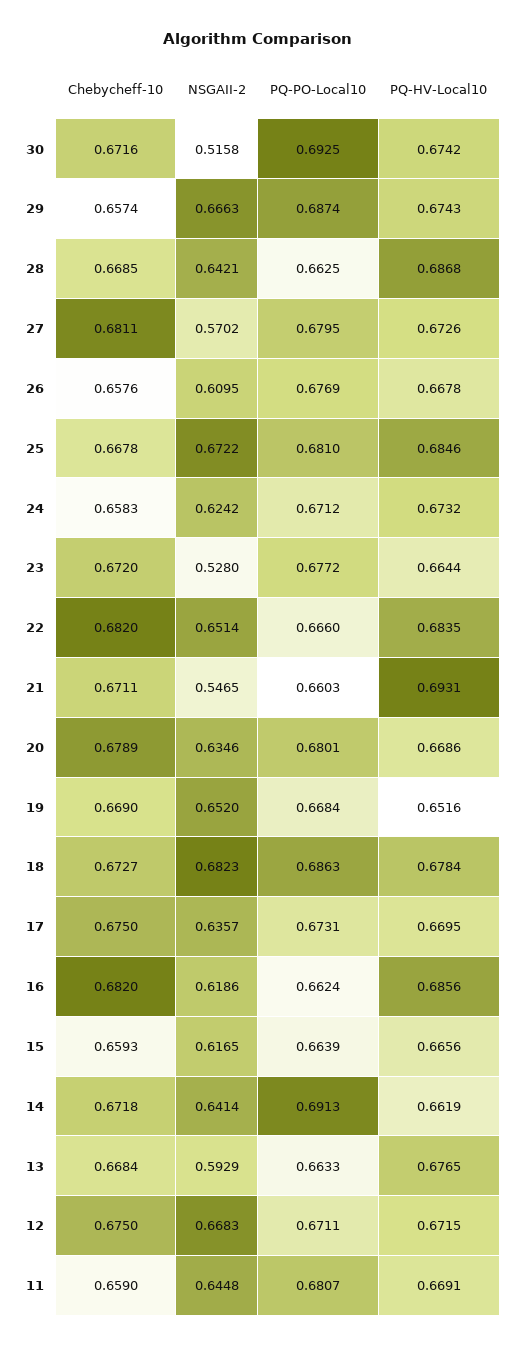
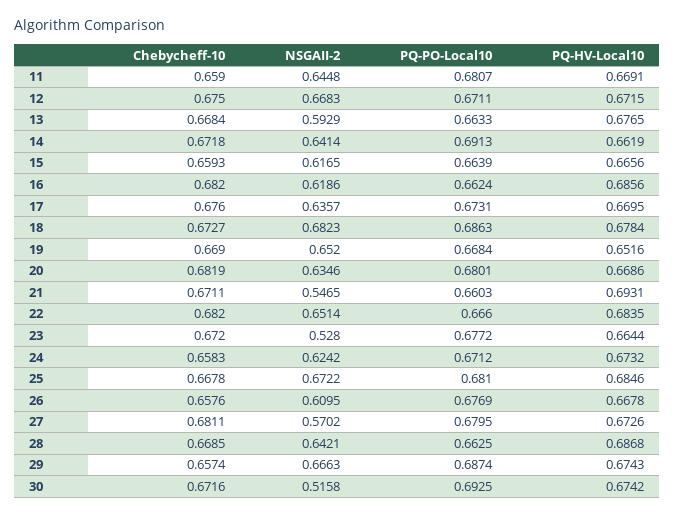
  {
    "Chebycheff-10": {
      "30": 0.6716,
      "29": 0.6574,
      "28": 0.6685,
      "27": 0.6811,
      "26": 0.6576,
      "25": 0.6678,
      "24": 0.6583,
      "23": 0.672,
      "22": 0.682,
      "21": 0.6711,
-     "20": 0.6789,
+     "20": 0.6819,
      "19": 0.669,
      "18": 0.6727,
-     "17": 0.675,
+     "17": 0.676,
      "16": 0.682,
      "15": 0.6593,
      "14": 0.6718,
      "13": 0.6684,
      "12": 0.675,
      "11": 0.659
    },
    "NSGAII-2": {
      "30": 0.5158,
      "29": 0.6663,
      "28": 0.6421,
      "27": 0.5702,
      "26": 0.6095,
      "25": 0.6722,
      "24": 0.6242,
      "23": 0.528,
      "22": 0.6514,
      "21": 0.5465,
      "20": 0.6346,
      "19": 0.652,
      "18": 0.6823,
      "17": 0.6357,
      "16": 0.6186,
      "15": 0.6165,
      "14": 0.6414,
      "13": 0.5929,
      "12": 0.6683,
      "11": 0.6448
    },
    "PQ-PO-Local10": {
      "30": 0.6925,
      "29": 0.6874,
      "28": 0.6625,
      "27": 0.6795,
      "26": 0.6769,
      "25": 0.681,
      "24": 0.6712,
      "23": 0.6772,
      "22": 0.666,
      "21": 0.6603,
      "20": 0.6801,
      "19": 0.6684,
      "18": 0.6863,
      "17": 0.6731,
      "16": 0.6624,
      "15": 0.6639,
      "14": 0.6913,
      "13": 0.6633,
      "12": 0.6711,
      "11": 0.6807
    },
    "PQ-HV-Local10": {
      "30": 0.6742,
      "29": 0.6743,
      "28": 0.6868,
      "27": 0.6726,
      "26": 0.6678,
      "25": 0.6846,
      "24": 0.6732,
      "23": 0.6644,
      "22": 0.6835,
      "21": 0.6931,
      "20": 0.6686,
      "19": 0.6516,
      "18": 0.6784,
      "17": 0.6695,
      "16": 0.6856,
      "15": 0.6656,
      "14": 0.6619,
      "13": 0.6765,
      "12": 0.6715,
      "11": 0.6691
    }
  }

